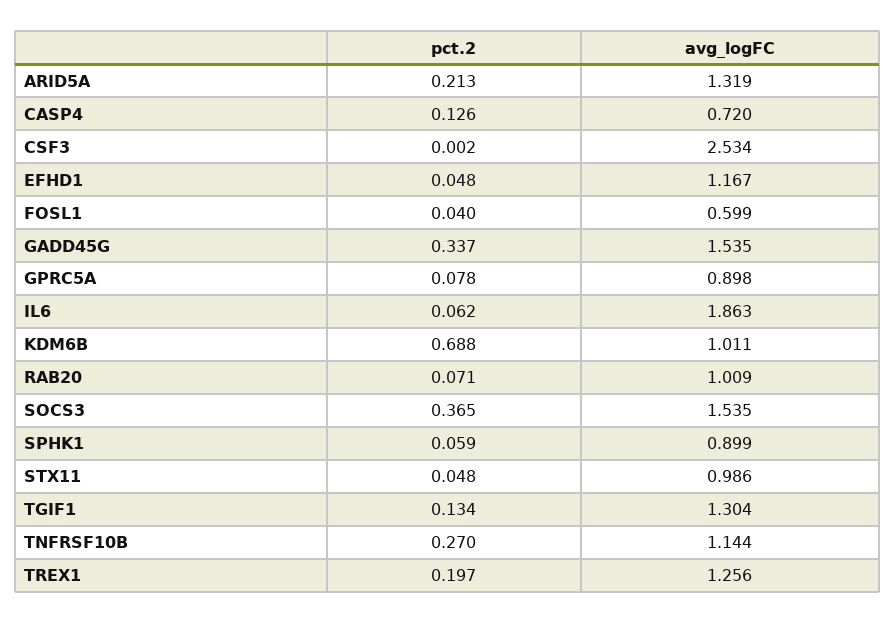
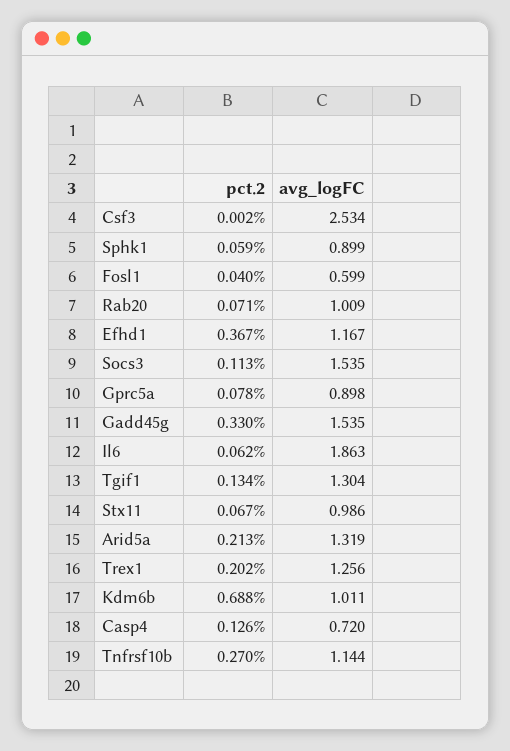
  {
    "pct.2": {
      "ARID5A": 0.213,
      "CASP4": 0.126,
      "CSF3": 0.002,
-     "EFHD1": 0.048,
+     "EFHD1": 0.367,
      "FOSL1": 0.04,
-     "GADD45G": 0.337,
+     "GADD45G": 0.33,
      "GPRC5A": 0.078,
      "IL6": 0.062,
      "KDM6B": 0.688,
      "RAB20": 0.071,
-     "SOCS3": 0.365,
+     "SOCS3": 0.113,
      "SPHK1": 0.059,
-     "STX11": 0.048,
+     "STX11": 0.067,
      "TGIF1": 0.134,
      "TNFRSF10B": 0.27,
-     "TREX1": 0.197
+     "TREX1": 0.202
    },
    "avg_logFC": {
      "ARID5A": 1.319,
      "CASP4": 0.72,
      "CSF3": 2.534,
      "EFHD1": 1.167,
      "FOSL1": 0.599,
      "GADD45G": 1.535,
      "GPRC5A": 0.898,
      "IL6": 1.863,
      "KDM6B": 1.011,
      "RAB20": 1.009,
      "SOCS3": 1.535,
      "SPHK1": 0.899,
      "STX11": 0.986,
      "TGIF1": 1.304,
      "TNFRSF10B": 1.144,
      "TREX1": 1.256
    }
  }

